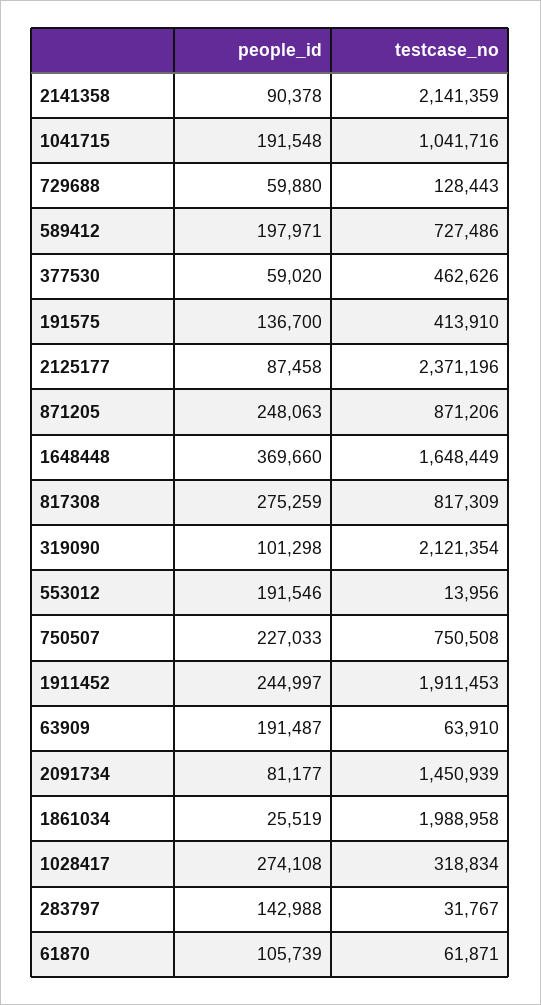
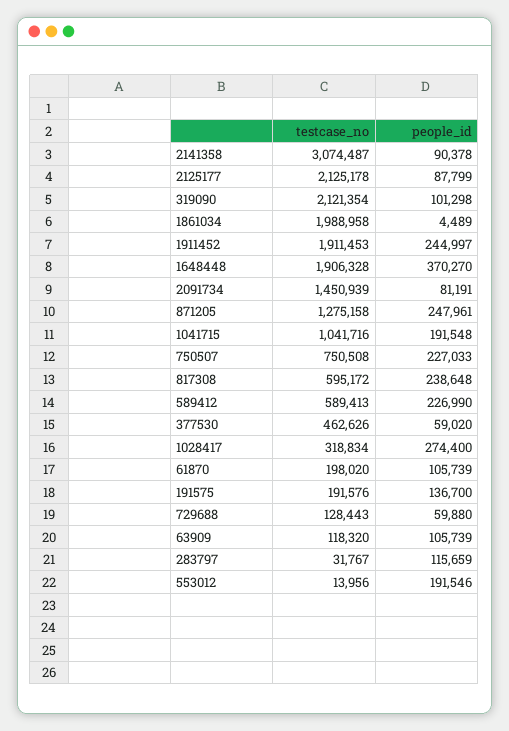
  {
    "people_id": {
      "2141358": 90378,
      "1041715": 191548,
      "729688": 59880,
-     "589412": 197971,
+     "589412": 226990,
      "377530": 59020,
      "191575": 136700,
-     "2125177": 87458,
+     "2125177": 87799,
-     "871205": 248063,
+     "871205": 247961,
-     "1648448": 369660,
+     "1648448": 370270,
-     "817308": 275259,
+     "817308": 238648,
      "319090": 101298,
      "553012": 191546,
      "750507": 227033,
      "1911452": 244997,
-     "63909": 191487,
+     "63909": 105739,
-     "2091734": 81177,
+     "2091734": 81191,
-     "1861034": 25519,
+     "1861034": 4489,
-     "1028417": 274108,
+     "1028417": 274400,
-     "283797": 142988,
+     "283797": 115659,
      "61870": 105739
    },
    "testcase_no": {
-     "2141358": 2141359,
+     "2141358": 3074487,
      "1041715": 1041716,
      "729688": 128443,
-     "589412": 727486,
+     "589412": 589413,
      "377530": 462626,
-     "191575": 413910,
+     "191575": 191576,
-     "2125177": 2371196,
+     "2125177": 2125178,
-     "871205": 871206,
+     "871205": 1275158,
-     "1648448": 1648449,
+     "1648448": 1906328,
-     "817308": 817309,
+     "817308": 595172,
      "319090": 2121354,
      "553012": 13956,
      "750507": 750508,
      "1911452": 1911453,
-     "63909": 63910,
+     "63909": 118320,
      "2091734": 1450939,
      "1861034": 1988958,
      "1028417": 318834,
      "283797": 31767,
-     "61870": 61871
+     "61870": 198020
    }
  }

